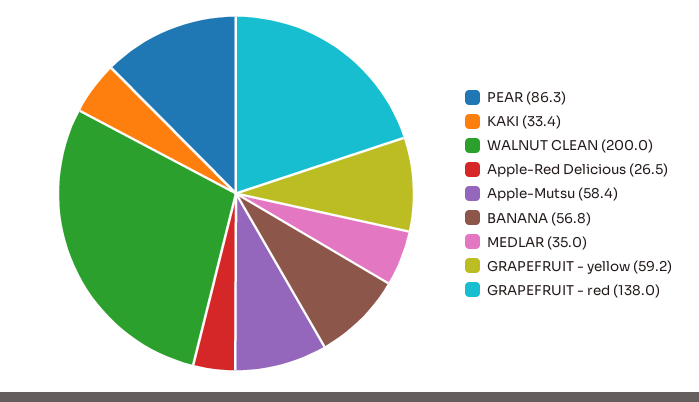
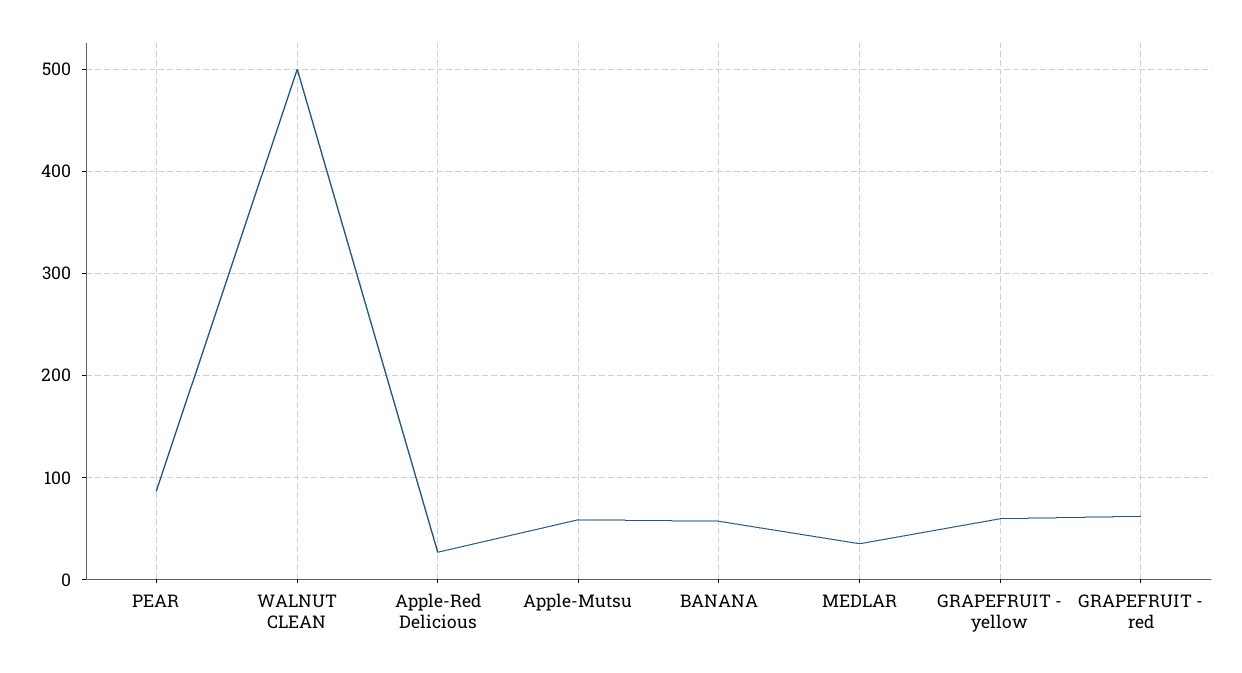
  {
    "PEAR": 86.3,
-   "KAKI": 33.4,
-   "WALNUT CLEAN": 200,
+   "WALNUT CLEAN": 500,
    "Apple-Red Delicious": 26.5,
    "Apple-Mutsu": 58.4,
    "BANANA": 56.8,
    "MEDLAR": 35,
    "GRAPEFRUIT - yellow": 59.2,
-   "GRAPEFRUIT - red": 138
+   "GRAPEFRUIT - red": 60
  }

